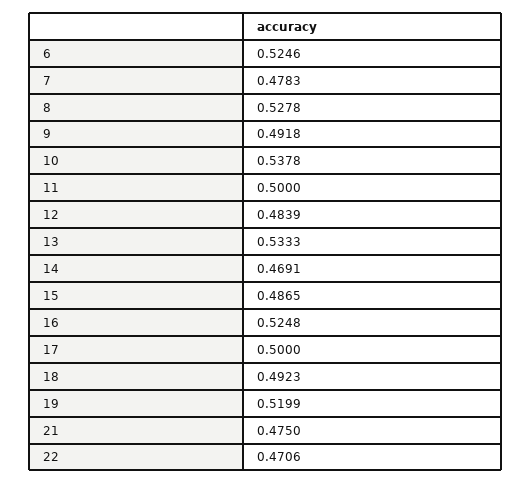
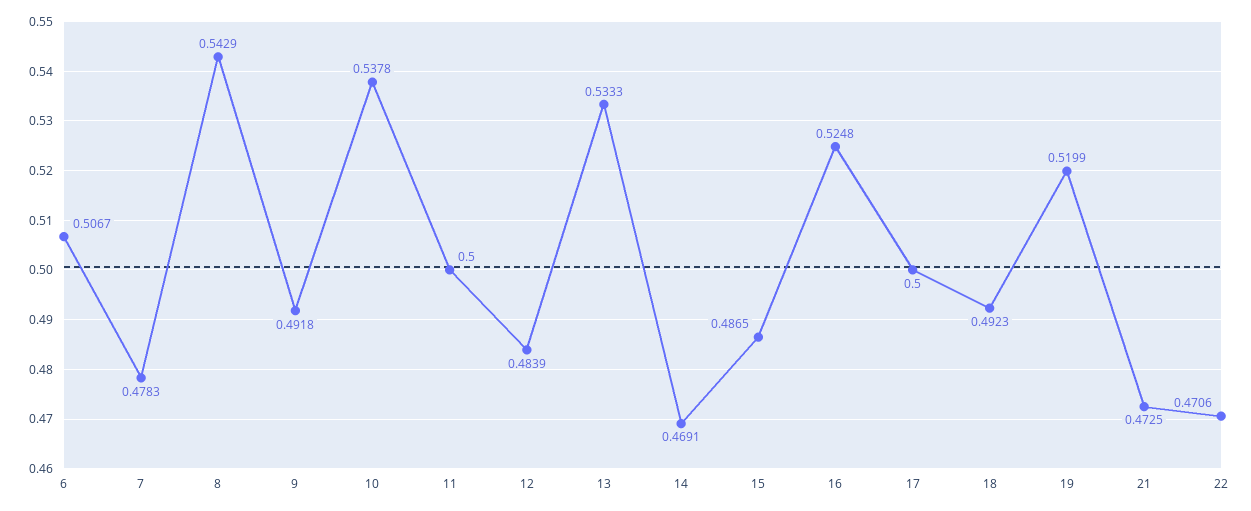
  {
-   "6": 0.5246,
+   "6": 0.5067,
    "7": 0.4783,
-   "8": 0.5278,
+   "8": 0.5429,
    "9": 0.4918,
    "10": 0.5378,
    "11": 0.5,
    "12": 0.4839,
    "13": 0.5333,
    "14": 0.4691,
    "15": 0.4865,
    "16": 0.5248,
    "17": 0.5,
    "18": 0.4923,
    "19": 0.5199,
-   "21": 0.475,
+   "21": 0.4725,
    "22": 0.4706
  }

